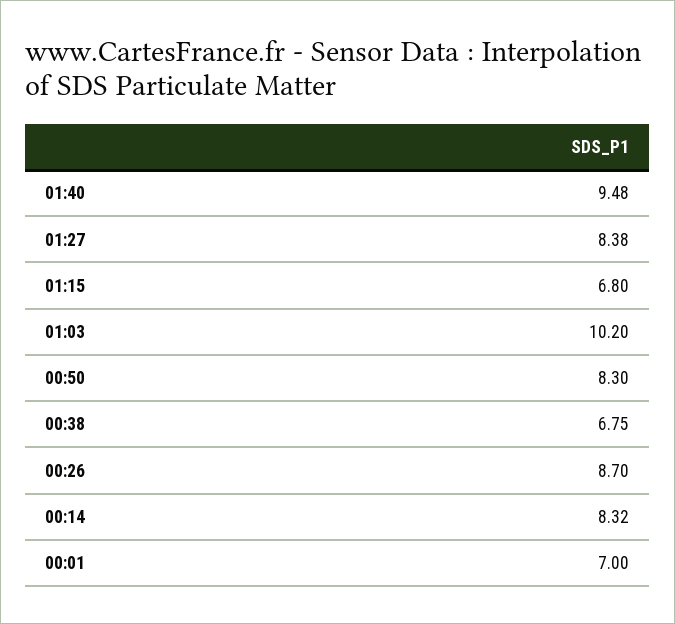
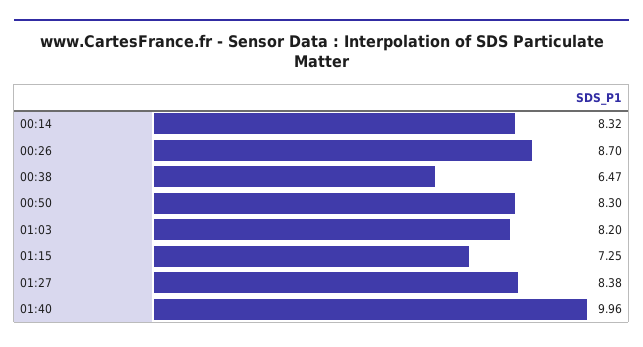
  {
-   "01:40": 9.48,
+   "01:40": 9.96,
    "01:27": 8.38,
-   "01:15": 6.8,
+   "01:15": 7.25,
-   "01:03": 10.2,
+   "01:03": 8.2,
    "00:50": 8.3,
-   "00:38": 6.75,
+   "00:38": 6.47,
    "00:26": 8.7,
-   "00:14": 8.32,
+   "00:14": 8.32
-   "00:01": 7
  }

